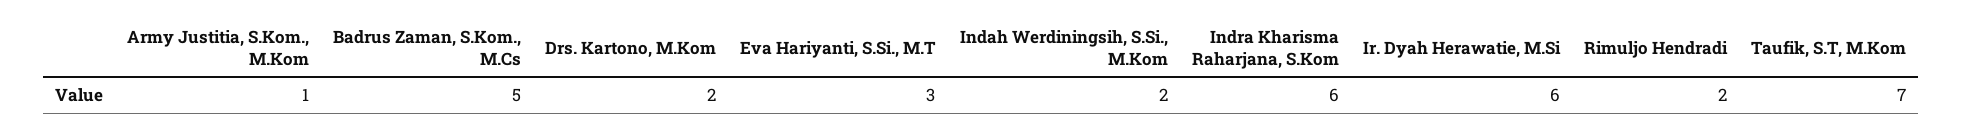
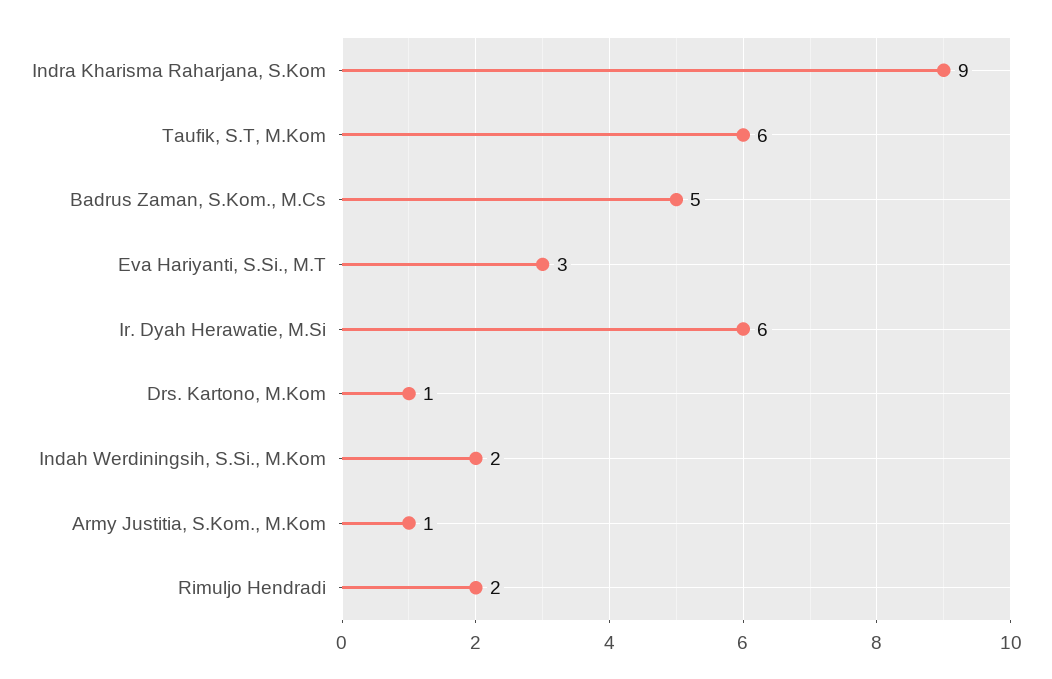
  {
    "Army Justitia, S.Kom., M.Kom": 1,
    "Badrus Zaman, S.Kom., M.Cs": 5,
-   "Drs. Kartono, M.Kom": 2,
+   "Drs. Kartono, M.Kom": 1,
    "Eva Hariyanti, S.Si., M.T": 3,
    "Indah Werdiningsih, S.Si., M.Kom": 2,
-   "Indra Kharisma Raharjana, S.Kom": 6,
+   "Indra Kharisma Raharjana, S.Kom": 9,
    "Ir. Dyah Herawatie, M.Si": 6,
    "Rimuljo Hendradi": 2,
-   "Taufik, S.T, M.Kom": 7
+   "Taufik, S.T, M.Kom": 6
  }

